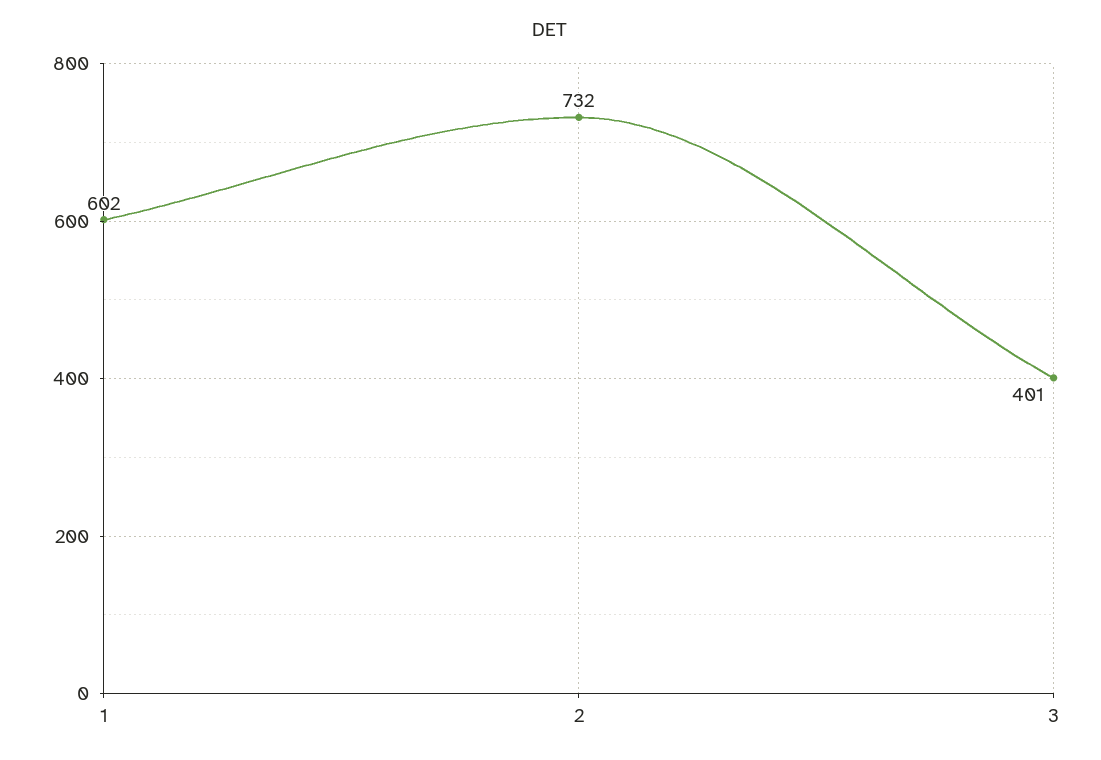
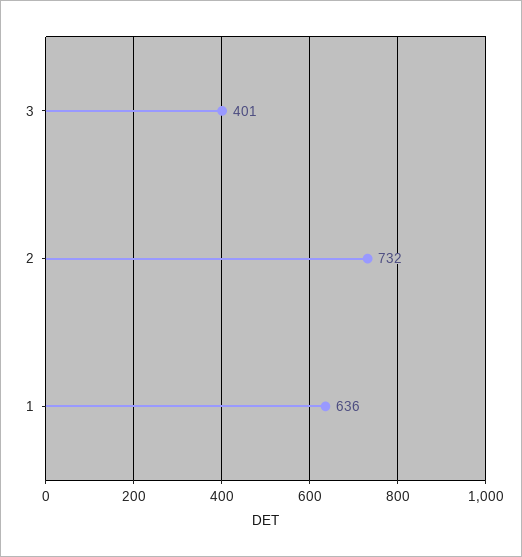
  {
-   "1": 602,
+   "1": 636,
    "2": 732,
    "3": 401
  }

